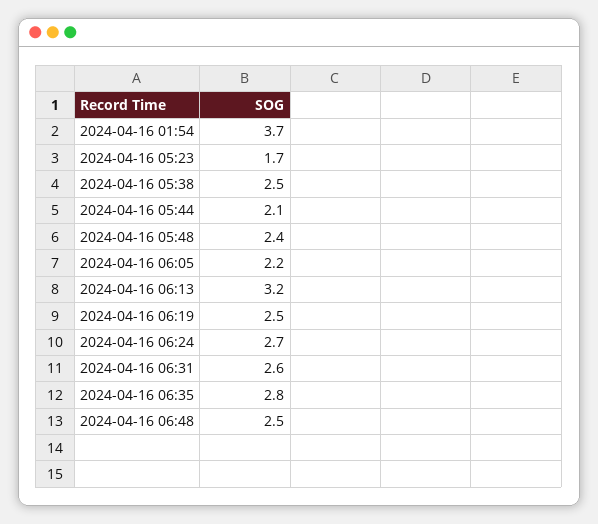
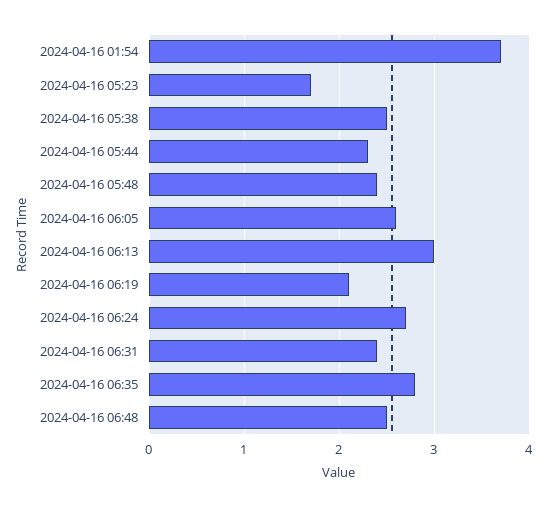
  {
    "2024-04-16 01:54": 3.7,
    "2024-04-16 05:23": 1.7,
    "2024-04-16 05:38": 2.5,
-   "2024-04-16 05:44": 2.1,
+   "2024-04-16 05:44": 2.3,
    "2024-04-16 05:48": 2.4,
-   "2024-04-16 06:05": 2.2,
+   "2024-04-16 06:05": 2.6,
-   "2024-04-16 06:13": 3.2,
+   "2024-04-16 06:13": 3,
-   "2024-04-16 06:19": 2.5,
+   "2024-04-16 06:19": 2.1,
    "2024-04-16 06:24": 2.7,
-   "2024-04-16 06:31": 2.6,
+   "2024-04-16 06:31": 2.4,
    "2024-04-16 06:35": 2.8,
    "2024-04-16 06:48": 2.5
  }

